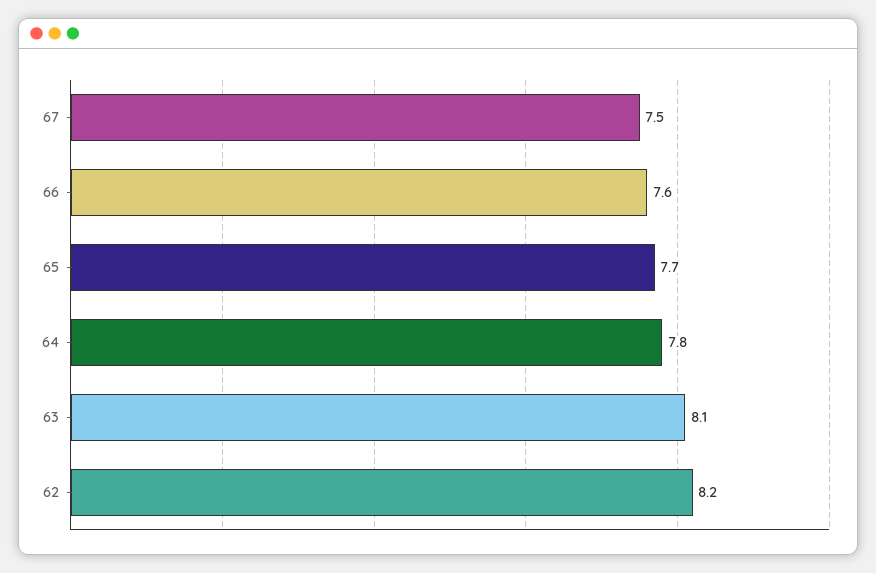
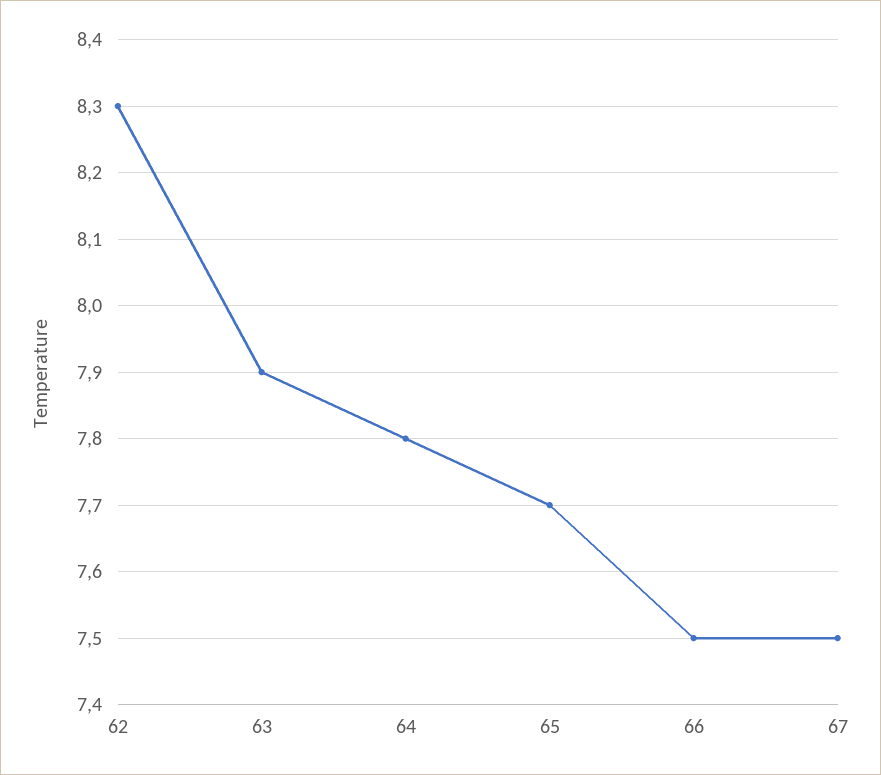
  {
    "67": 7.5,
-   "66": 7.6,
+   "66": 7.5,
    "65": 7.7,
    "64": 7.8,
-   "63": 8.1,
+   "63": 7.9,
-   "62": 8.2
+   "62": 8.3
  }

